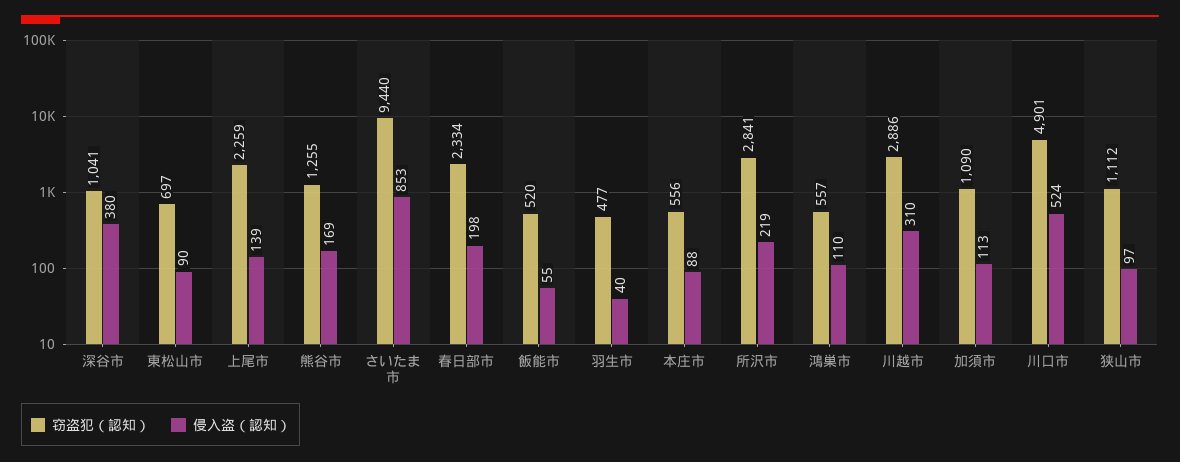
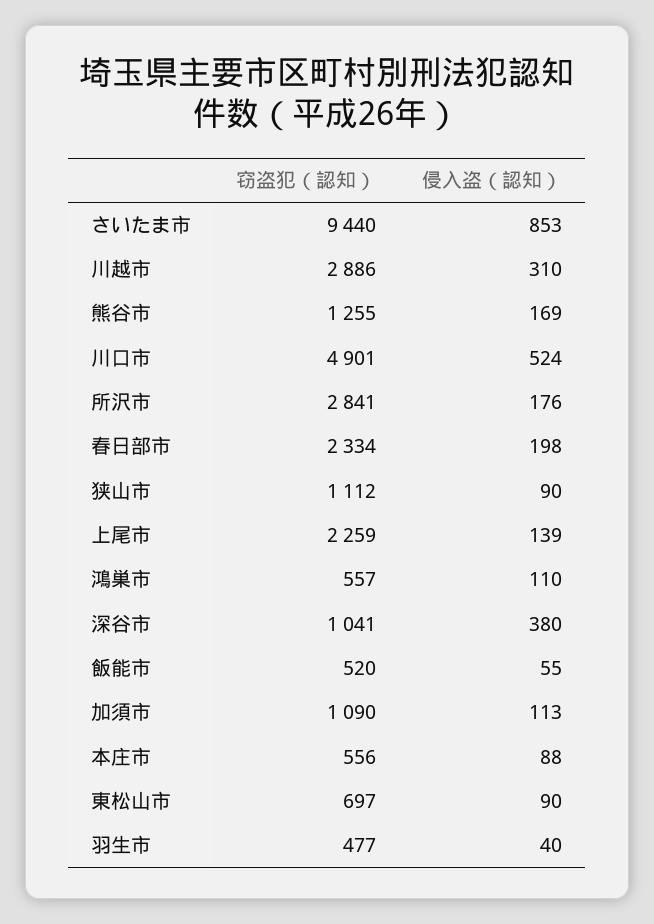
  {
    "窃盗犯（認知）": {
      "深谷市": 1041,
      "東松山市": 697,
      "上尾市": 2259,
      "熊谷市": 1255,
      "さいたま市": 9440,
      "春日部市": 2334,
      "飯能市": 520,
      "羽生市": 477,
      "本庄市": 556,
      "所沢市": 2841,
      "鴻巣市": 557,
      "川越市": 2886,
      "加須市": 1090,
      "川口市": 4901,
      "狭山市": 1112
    },
    "侵入盗（認知）": {
      "深谷市": 380,
      "東松山市": 90,
      "上尾市": 139,
      "熊谷市": 169,
      "さいたま市": 853,
      "春日部市": 198,
      "飯能市": 55,
      "羽生市": 40,
      "本庄市": 88,
-     "所沢市": 219,
+     "所沢市": 176,
      "鴻巣市": 110,
      "川越市": 310,
      "加須市": 113,
      "川口市": 524,
-     "狭山市": 97
+     "狭山市": 90
    }
  }

